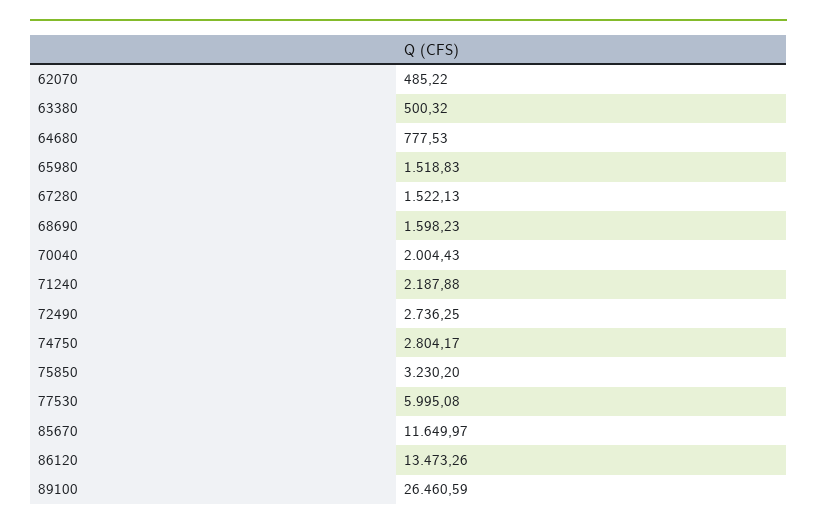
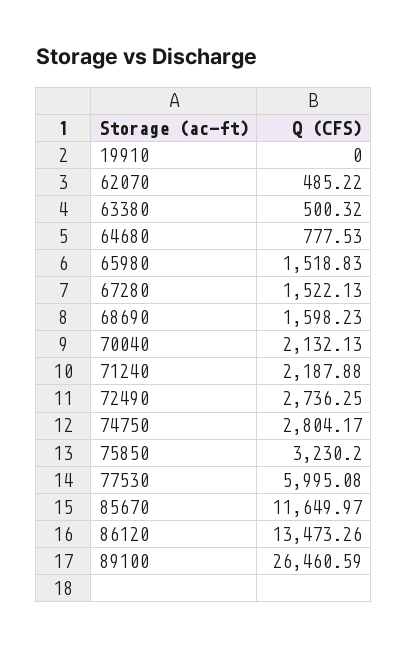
  {
    "62070": 485.22,
    "63380": 500.32,
    "64680": 777.53,
    "65980": 1518.83,
    "67280": 1522.13,
    "68690": 1598.23,
-   "70040": 2004.43,
+   "70040": 2132.13,
    "71240": 2187.88,
    "72490": 2736.25,
    "74750": 2804.17,
    "75850": 3230.2,
    "77530": 5995.08,
    "85670": 11649.97,
    "86120": 13473.26,
-   "89100": 26460.59
+   "89100": 26460.59,
+   "19910": 0
  }

